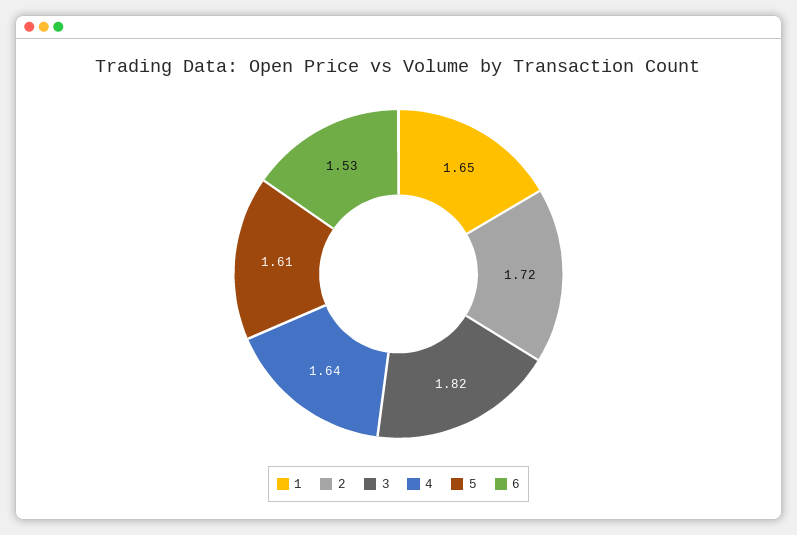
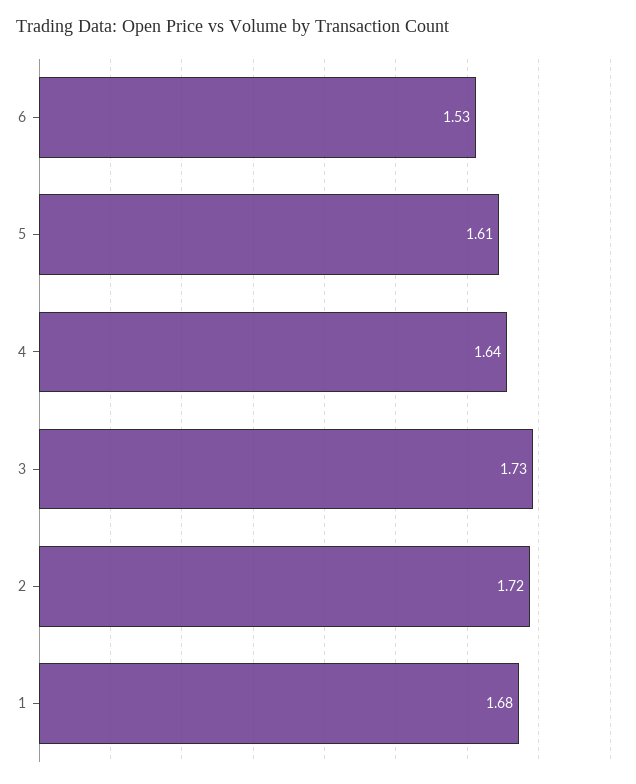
  {
-   "1": 1.65,
+   "1": 1.68,
    "2": 1.72,
-   "3": 1.82,
+   "3": 1.73,
    "4": 1.64,
    "5": 1.61,
    "6": 1.53
  }

